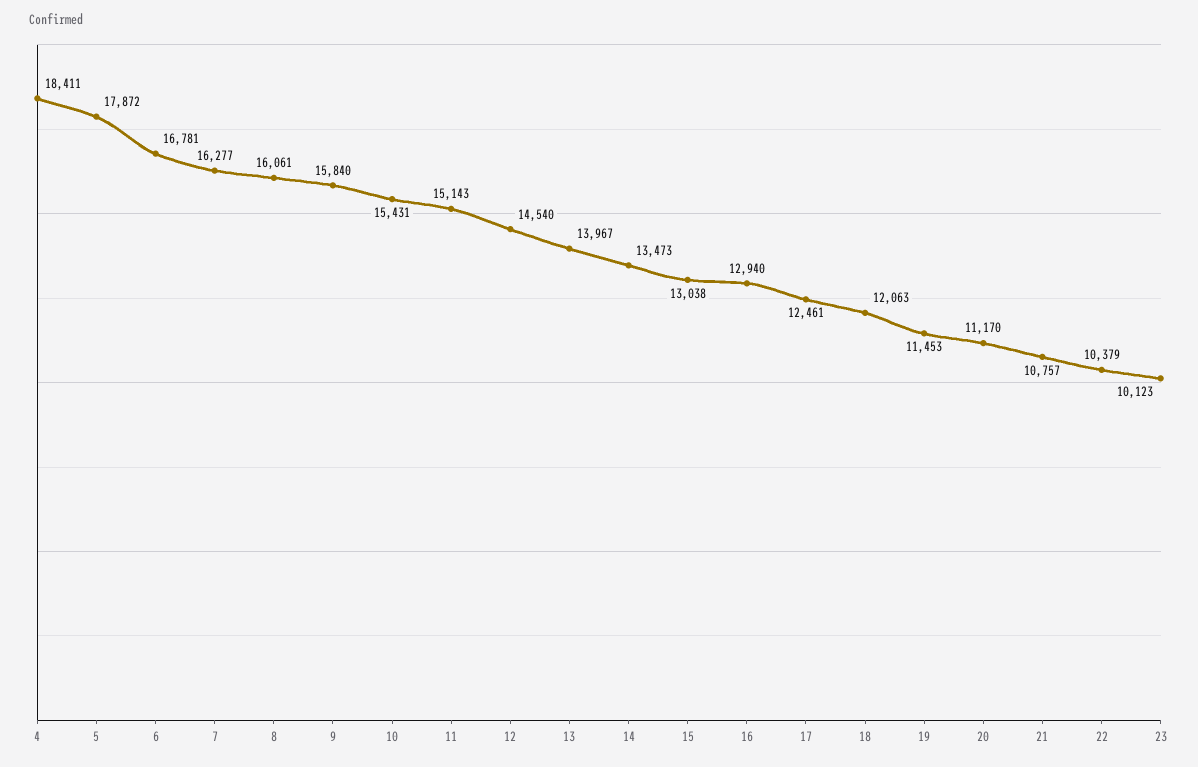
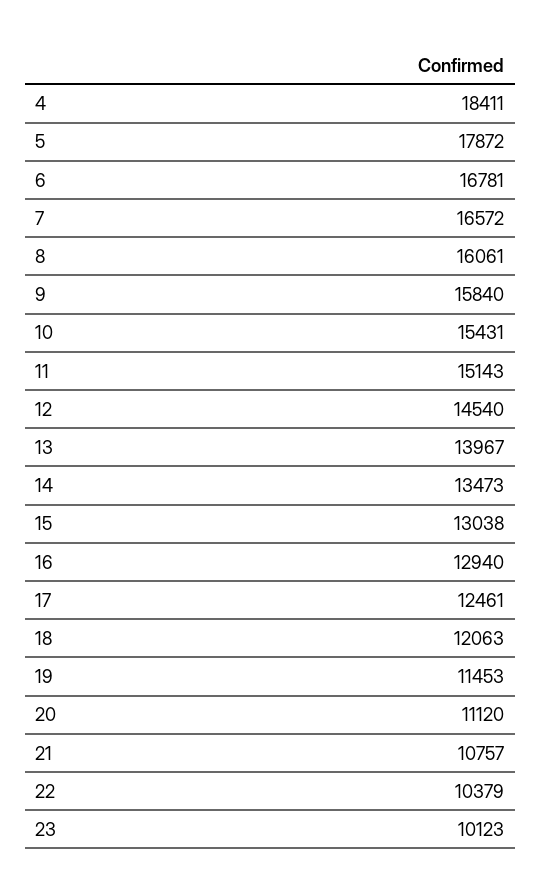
  {
    "4": 18411,
    "5": 17872,
    "6": 16781,
-   "7": 16277,
+   "7": 16572,
    "8": 16061,
    "9": 15840,
    "10": 15431,
    "11": 15143,
    "12": 14540,
    "13": 13967,
    "14": 13473,
    "15": 13038,
    "16": 12940,
    "17": 12461,
    "18": 12063,
    "19": 11453,
-   "20": 11170,
+   "20": 11120,
    "21": 10757,
    "22": 10379,
    "23": 10123
  }

